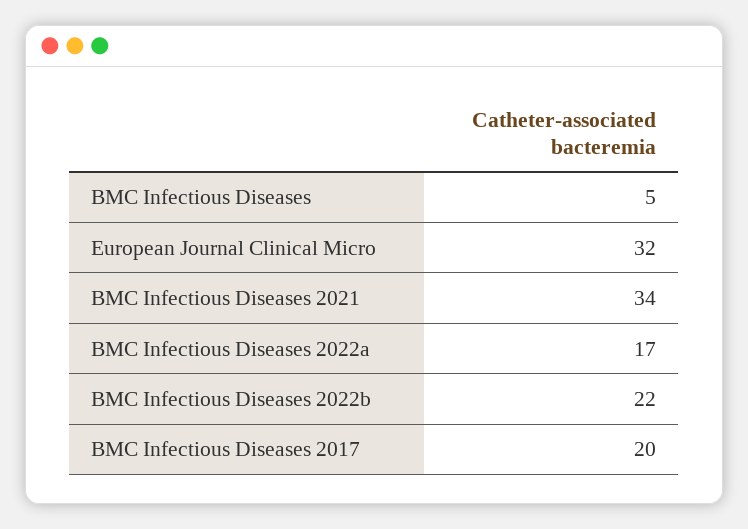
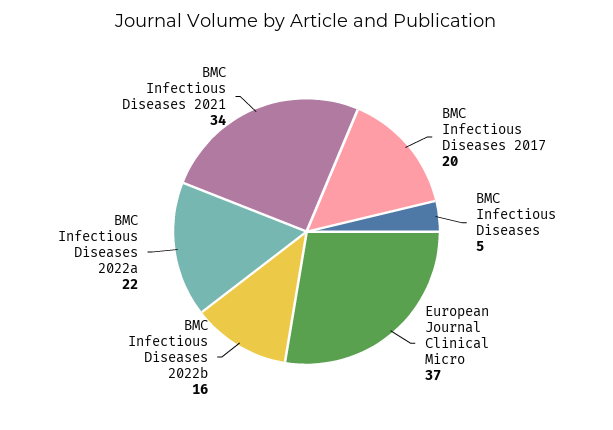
  {
    "BMC Infectious Diseases": 5,
-   "European Journal Clinical Micro": 32,
+   "European Journal Clinical Micro": 37,
    "BMC Infectious Diseases 2021": 34,
-   "BMC Infectious Diseases 2022a": 17,
+   "BMC Infectious Diseases 2022a": 22,
-   "BMC Infectious Diseases 2022b": 22,
+   "BMC Infectious Diseases 2022b": 16,
    "BMC Infectious Diseases 2017": 20
  }

